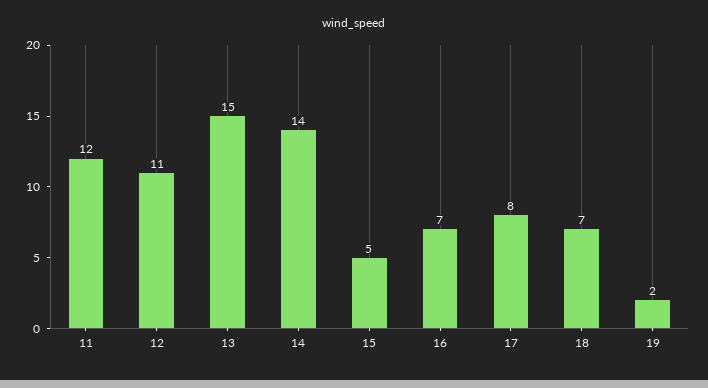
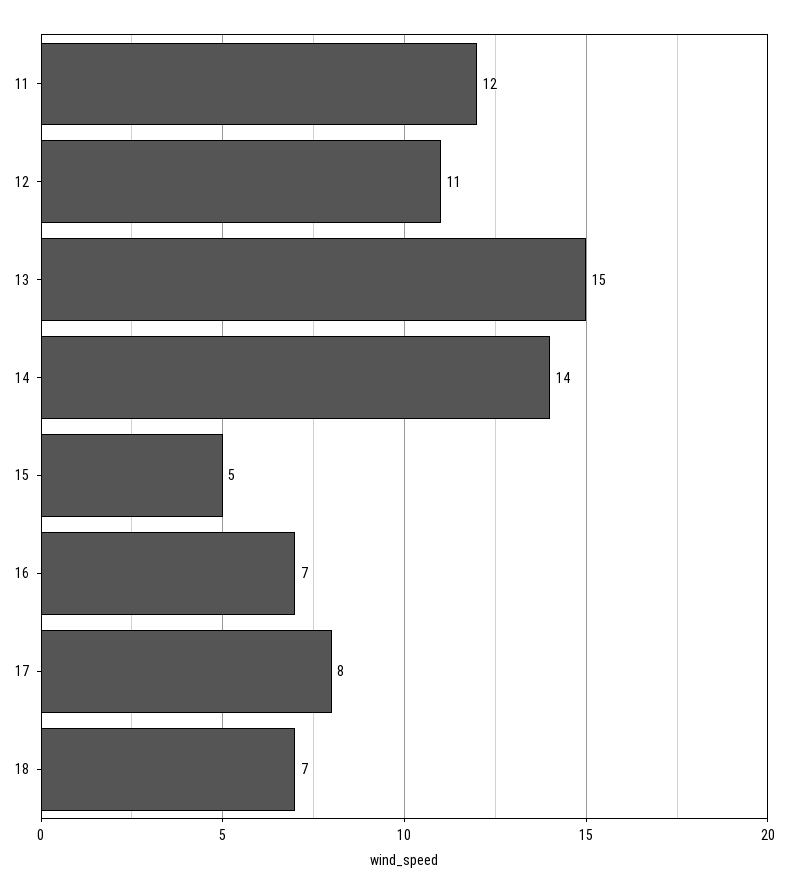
  {
    "11": 12,
    "12": 11,
    "13": 15,
    "14": 14,
    "15": 5,
    "16": 7,
    "17": 8,
-   "18": 7,
+   "18": 7
-   "19": 2
  }

